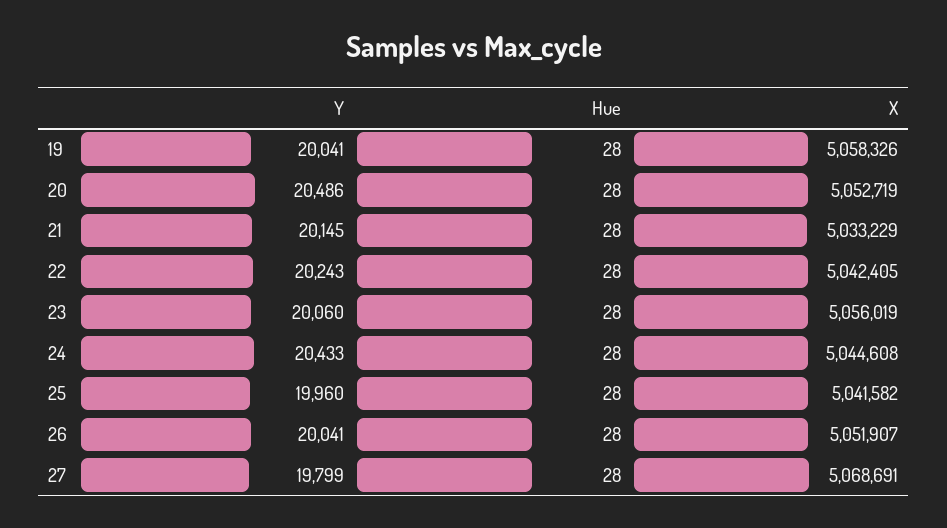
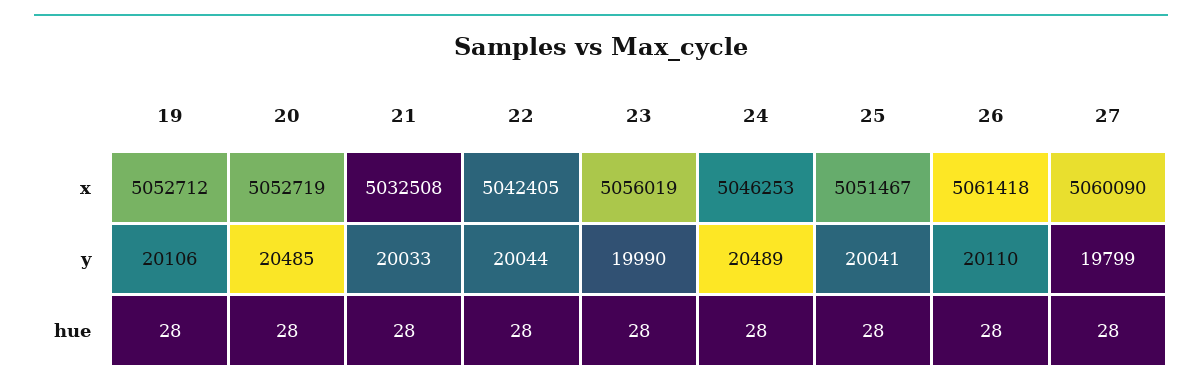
  {
    "Y": {
-     "19": 20041,
+     "19": 20106,
-     "20": 20486,
+     "20": 20485,
-     "21": 20145,
+     "21": 20033,
-     "22": 20243,
+     "22": 20044,
-     "23": 20060,
+     "23": 19990,
-     "24": 20433,
+     "24": 20489,
-     "25": 19960,
+     "25": 20041,
-     "26": 20041,
+     "26": 20110,
      "27": 19799
    },
    "Hue": {
      "19": 28,
      "20": 28,
      "21": 28,
      "22": 28,
      "23": 28,
      "24": 28,
      "25": 28,
      "26": 28,
      "27": 28
    },
    "X": {
-     "19": 5058326,
+     "19": 5052712,
      "20": 5052719,
-     "21": 5033229,
+     "21": 5032508,
      "22": 5042405,
      "23": 5056019,
-     "24": 5044608,
+     "24": 5046253,
-     "25": 5041582,
+     "25": 5051467,
-     "26": 5051907,
+     "26": 5061418,
-     "27": 5068691
+     "27": 5060090
    }
  }

